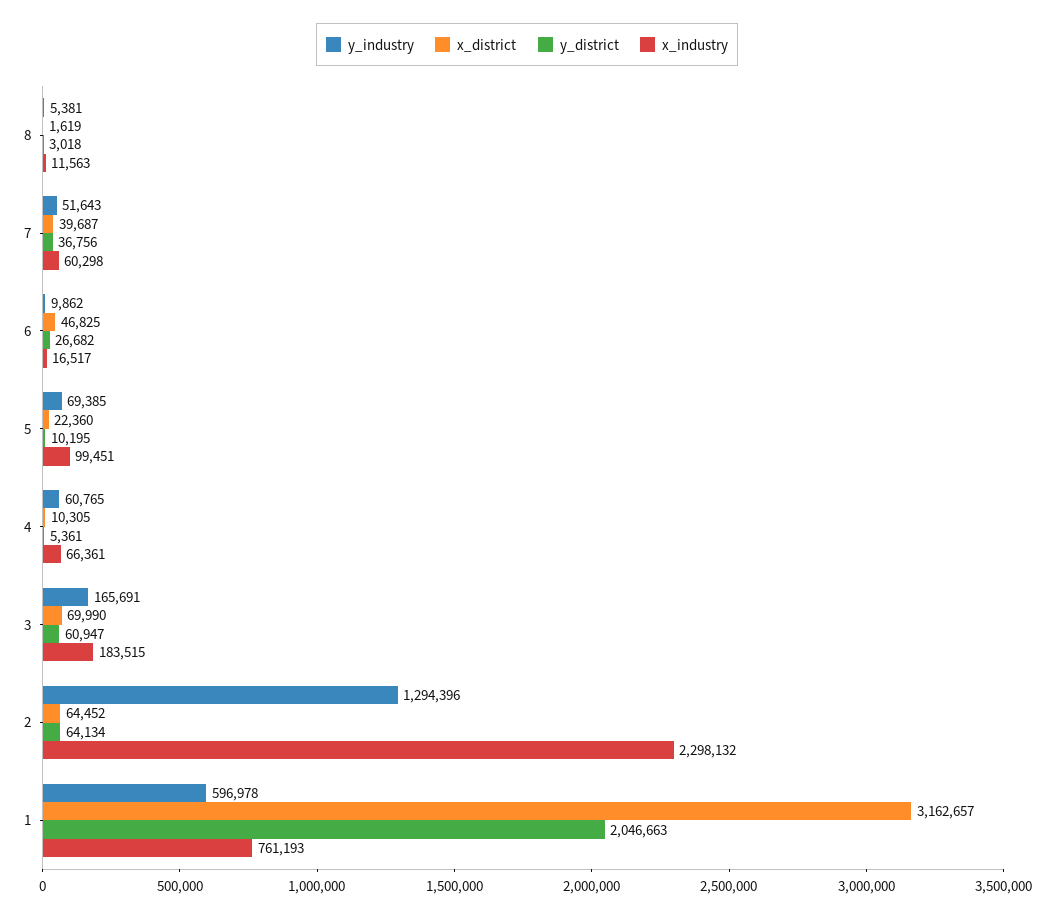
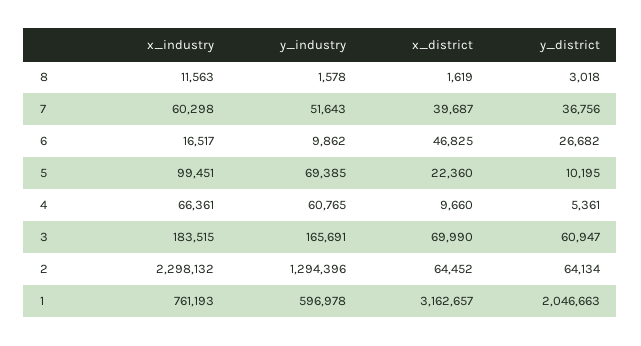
  {
    "y_industry": {
-     "8": 5381,
+     "8": 1578,
      "7": 51643,
      "6": 9862,
      "5": 69385,
      "4": 60765,
      "3": 165691,
      "2": 1294396,
      "1": 596978
    },
    "x_district": {
      "8": 1619,
      "7": 39687,
      "6": 46825,
      "5": 22360,
-     "4": 10305,
+     "4": 9660,
      "3": 69990,
      "2": 64452,
      "1": 3162657
    },
    "y_district": {
      "8": 3018,
      "7": 36756,
      "6": 26682,
      "5": 10195,
      "4": 5361,
      "3": 60947,
      "2": 64134,
      "1": 2046663
    },
    "x_industry": {
      "8": 11563,
      "7": 60298,
      "6": 16517,
      "5": 99451,
      "4": 66361,
      "3": 183515,
      "2": 2298132,
      "1": 761193
    }
  }

